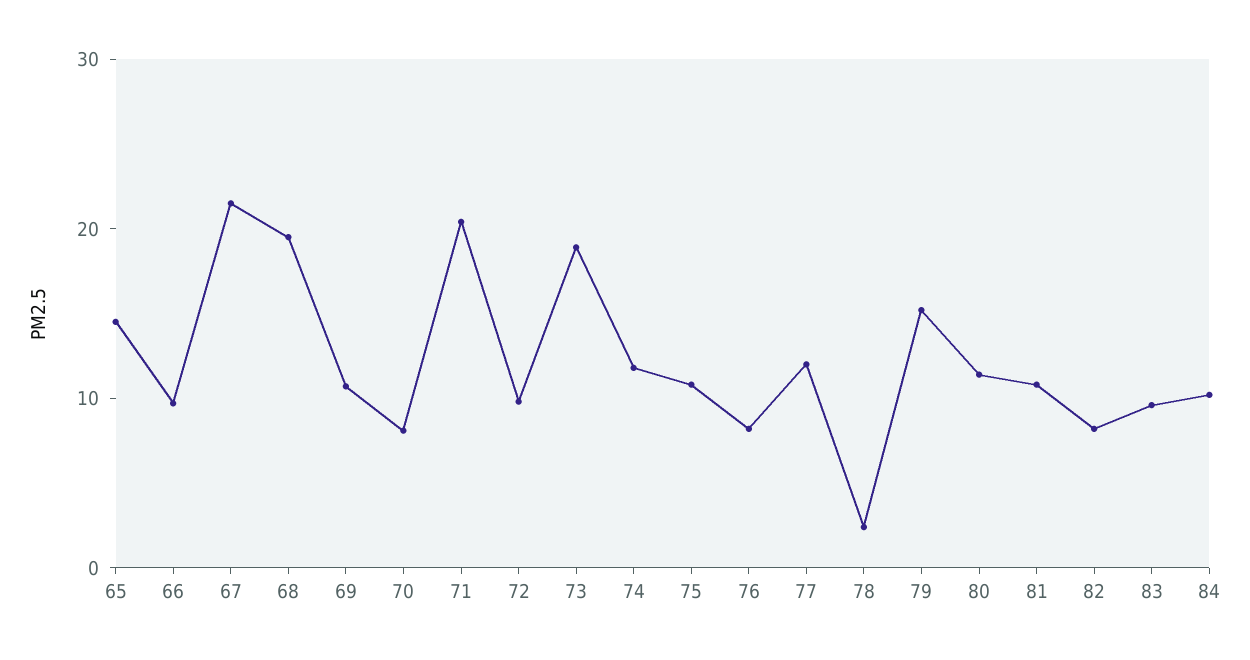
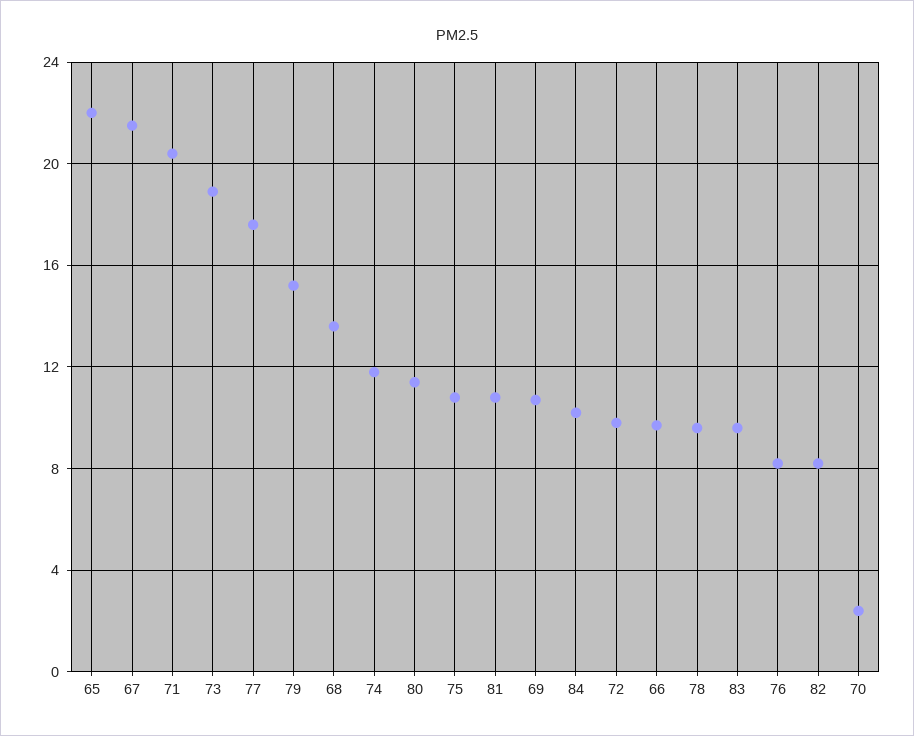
  {
-   "65": 14,
+   "65": 22,
    "66": 9.5,
    "67": 21.5,
-   "68": 20,
+   "68": 13.5,
    "69": 10.5,
-   "70": 8,
+   "70": 2.5,
    "71": 20.5,
    "72": 10,
    "73": 19,
    "74": 12,
    "75": 11,
    "76": 8,
-   "77": 12,
+   "77": 17.5,
-   "78": 2,
+   "78": 9.5,
    "79": 15,
    "80": 11.5,
    "81": 11,
    "82": 8,
    "83": 9.5,
    "84": 10
  }

